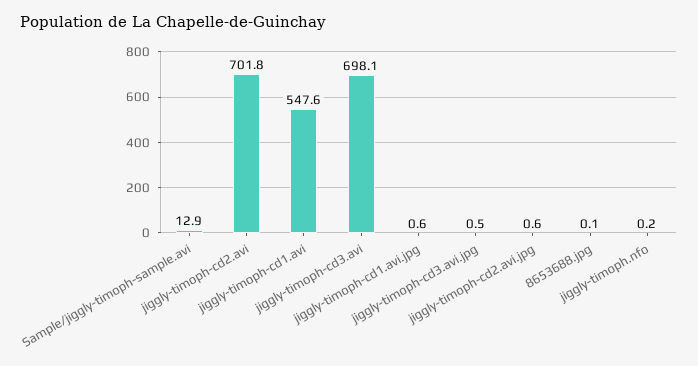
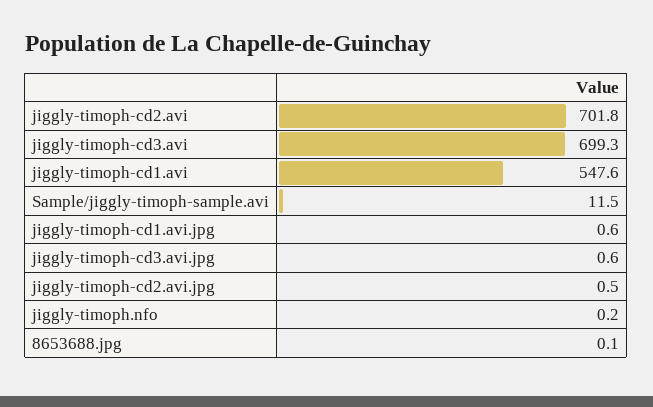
  {
-   "Sample/jiggly-timoph-sample.avi": 12.9,
+   "Sample/jiggly-timoph-sample.avi": 11.5,
    "jiggly-timoph-cd2.avi": 701.8,
    "jiggly-timoph-cd1.avi": 547.6,
-   "jiggly-timoph-cd3.avi": 698.1,
+   "jiggly-timoph-cd3.avi": 699.3,
    "jiggly-timoph-cd1.avi.jpg": 0.6,
-   "jiggly-timoph-cd3.avi.jpg": 0.5,
+   "jiggly-timoph-cd3.avi.jpg": 0.6,
-   "jiggly-timoph-cd2.avi.jpg": 0.6,
+   "jiggly-timoph-cd2.avi.jpg": 0.5,
    "8653688.jpg": 0.1,
    "jiggly-timoph.nfo": 0.2
  }

